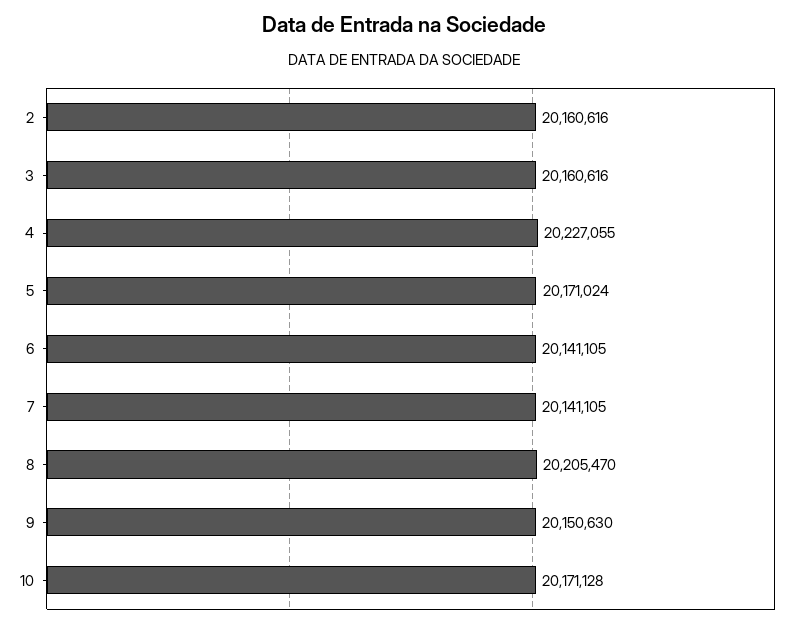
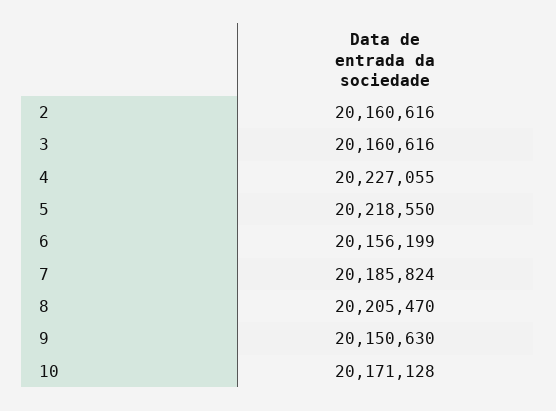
  {
    "2": 20160616,
    "3": 20160616,
    "4": 20227055,
-   "5": 20171024,
+   "5": 20218550,
-   "6": 20141105,
+   "6": 20156199,
-   "7": 20141105,
+   "7": 20185824,
    "8": 20205470,
    "9": 20150630,
    "10": 20171128
  }

